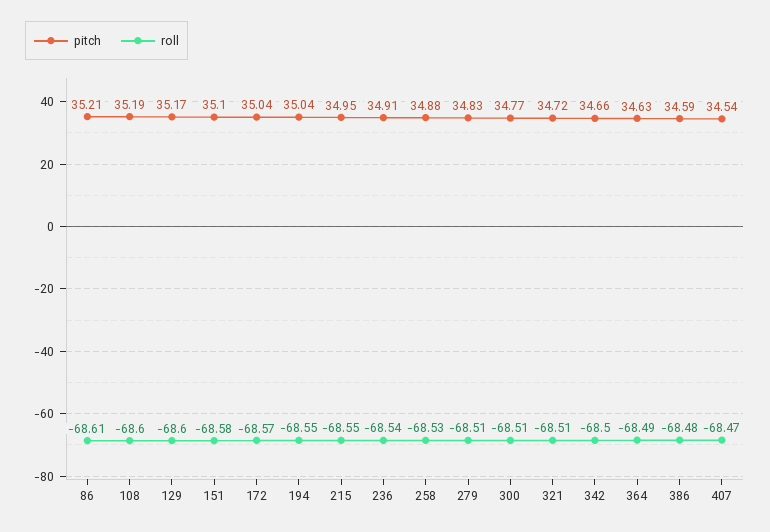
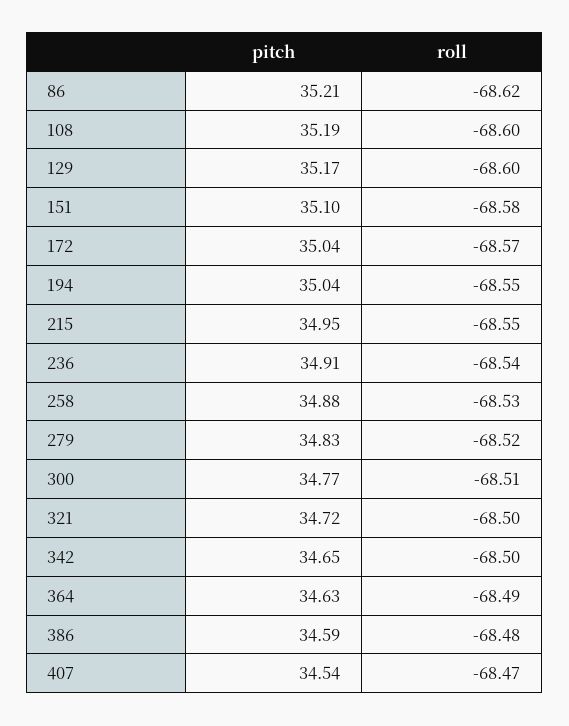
  {
    "pitch": {
      "86": 35.21,
      "108": 35.19,
      "129": 35.17,
      "151": 35.1,
      "172": 35.04,
      "194": 35.04,
      "215": 34.95,
      "236": 34.91,
      "258": 34.88,
      "279": 34.83,
      "300": 34.77,
      "321": 34.72,
-     "342": 34.66,
+     "342": 34.65,
      "364": 34.63,
      "386": 34.59,
      "407": 34.54
    },
    "roll": {
-     "86": -68.61,
+     "86": -68.62,
      "108": -68.6,
      "129": -68.6,
      "151": -68.58,
      "172": -68.57,
      "194": -68.55,
      "215": -68.55,
      "236": -68.54,
      "258": -68.53,
-     "279": -68.51,
+     "279": -68.52,
      "300": -68.51,
-     "321": -68.51,
+     "321": -68.5,
      "342": -68.5,
      "364": -68.49,
      "386": -68.48,
      "407": -68.47
    }
  }

